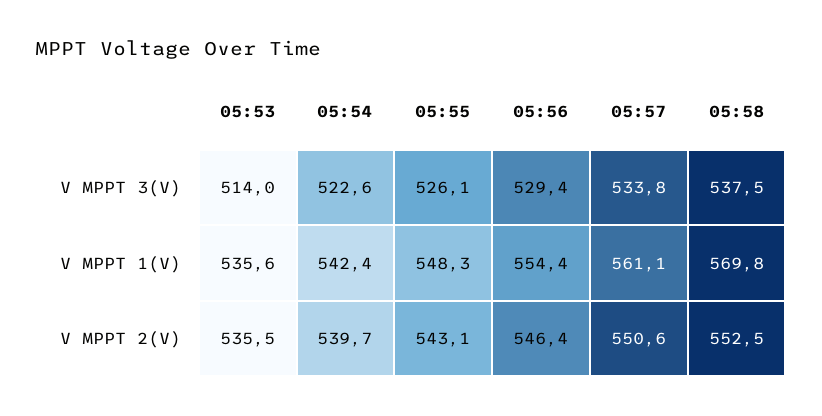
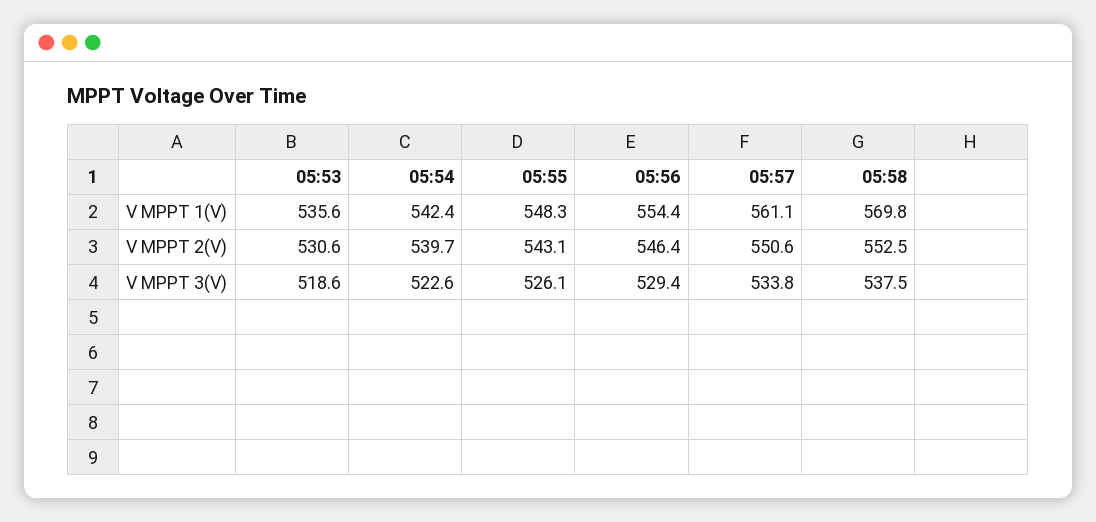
  {
    "05:53": {
-     "V MPPT 3(V)": 514,
+     "V MPPT 3(V)": 518.6,
      "V MPPT 1(V)": 535.6,
-     "V MPPT 2(V)": 535.5
+     "V MPPT 2(V)": 530.6
    },
    "05:54": {
      "V MPPT 3(V)": 522.6,
      "V MPPT 1(V)": 542.4,
      "V MPPT 2(V)": 539.7
    },
    "05:55": {
      "V MPPT 3(V)": 526.1,
      "V MPPT 1(V)": 548.3,
      "V MPPT 2(V)": 543.1
    },
    "05:56": {
      "V MPPT 3(V)": 529.4,
      "V MPPT 1(V)": 554.4,
      "V MPPT 2(V)": 546.4
    },
    "05:57": {
      "V MPPT 3(V)": 533.8,
      "V MPPT 1(V)": 561.1,
      "V MPPT 2(V)": 550.6
    },
    "05:58": {
      "V MPPT 3(V)": 537.5,
      "V MPPT 1(V)": 569.8,
      "V MPPT 2(V)": 552.5
    }
  }

